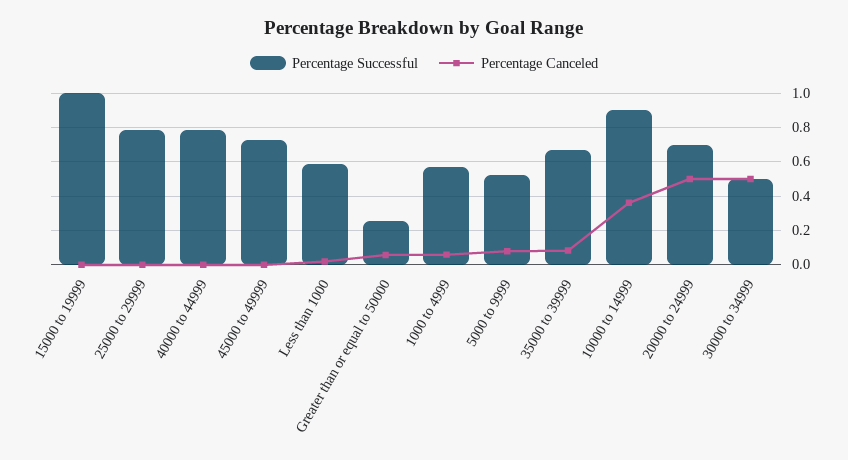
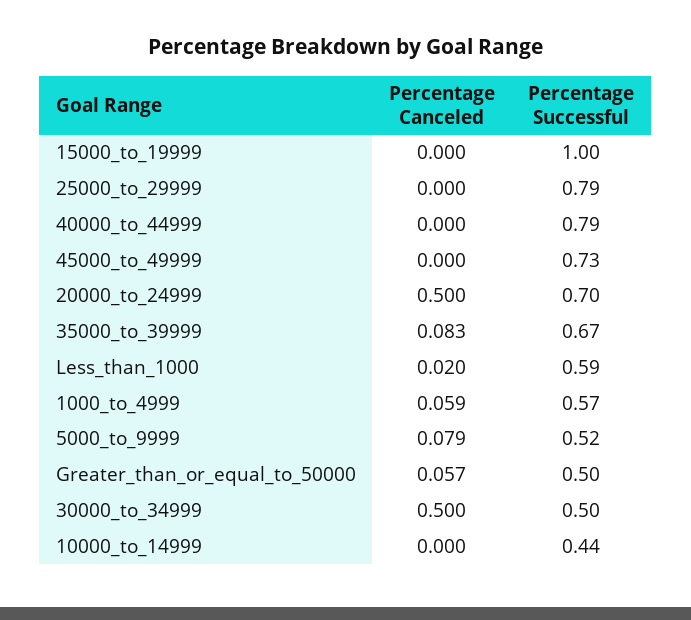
  {
    "Percentage Successful": {
      "15000 to 19999": 1,
      "25000 to 29999": 0.79,
      "40000 to 44999": 0.79,
      "45000 to 49999": 0.73,
      "Less than 1000": 0.59,
-     "Greater than or equal to 50000": 0.25,
+     "Greater than or equal to 50000": 0.5,
      "1000 to 4999": 0.57,
      "5000 to 9999": 0.52,
      "35000 to 39999": 0.67,
-     "10000 to 14999": 0.9,
+     "10000 to 14999": 0.44,
      "20000 to 24999": 0.7,
      "30000 to 34999": 0.5
    },
    "Percentage Canceled": {
      "15000 to 19999": 0,
      "25000 to 29999": 0,
      "40000 to 44999": 0,
      "45000 to 49999": 0,
      "Less than 1000": 0.02,
      "Greater than or equal to 50000": 0.057,
      "1000 to 4999": 0.059,
      "5000 to 9999": 0.079,
      "35000 to 39999": 0.083,
-     "10000 to 14999": 0.35,
+     "10000 to 14999": 0,
      "20000 to 24999": 0.5,
      "30000 to 34999": 0.5
    }
  }

